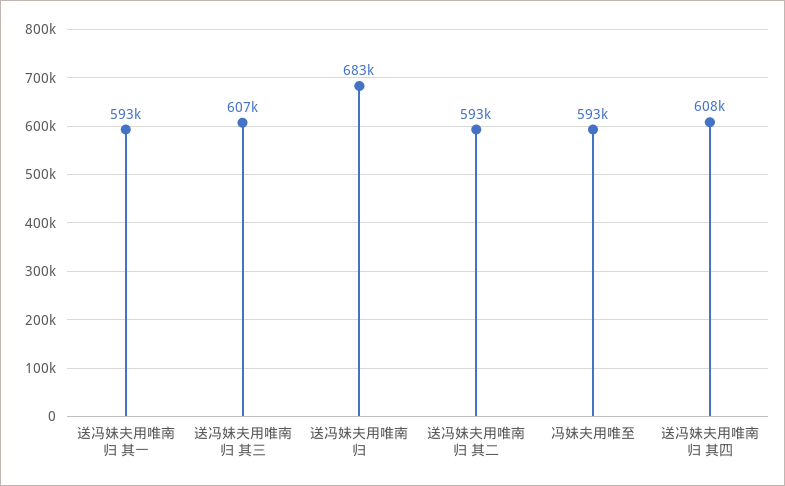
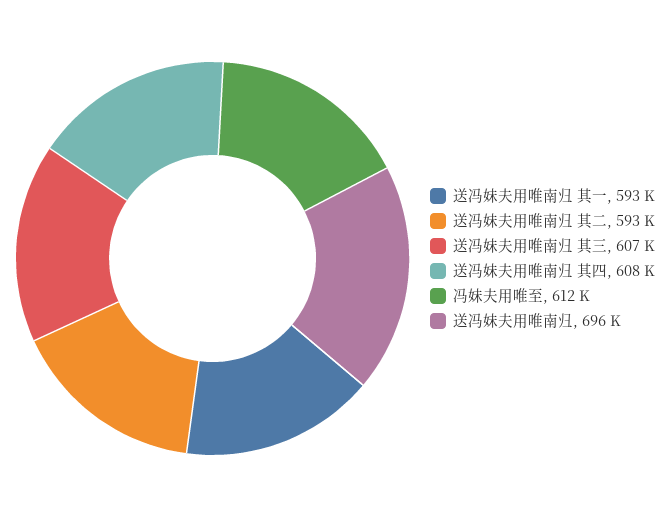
  {
    "送冯妹夫用唯南归 其一": 593000,
    "送冯妹夫用唯南归 其三": 607000,
-   "送冯妹夫用唯南归": 683000,
+   "送冯妹夫用唯南归": 696000,
    "送冯妹夫用唯南归 其二": 593000,
-   "冯妹夫用唯至": 593000,
+   "冯妹夫用唯至": 612000,
    "送冯妹夫用唯南归 其四": 608000
  }

